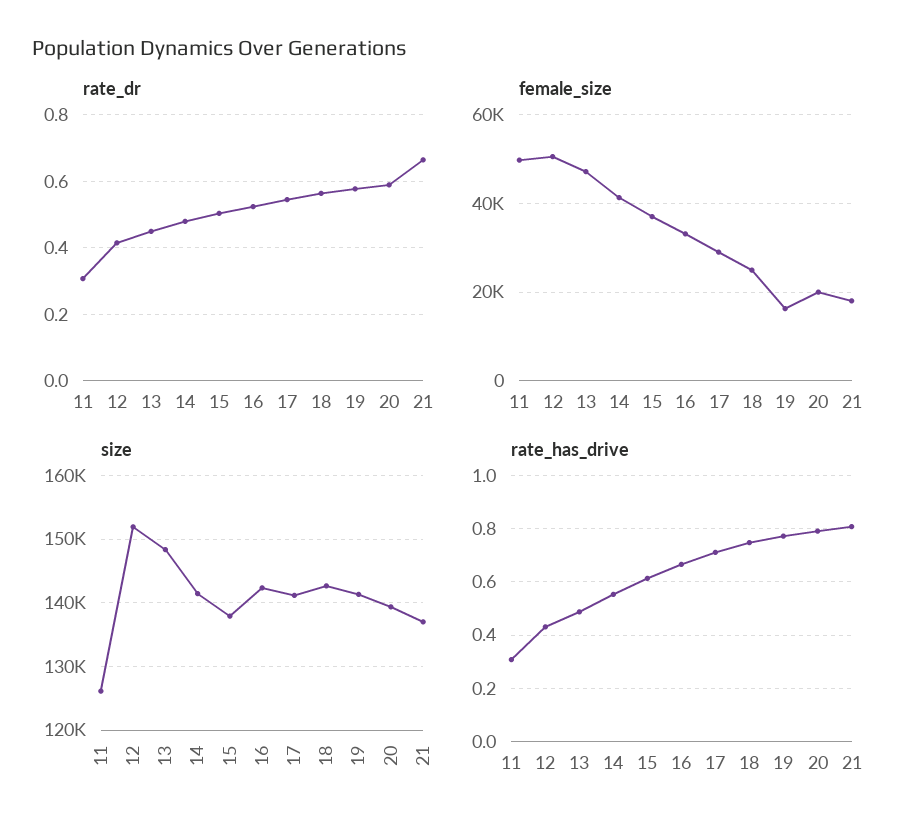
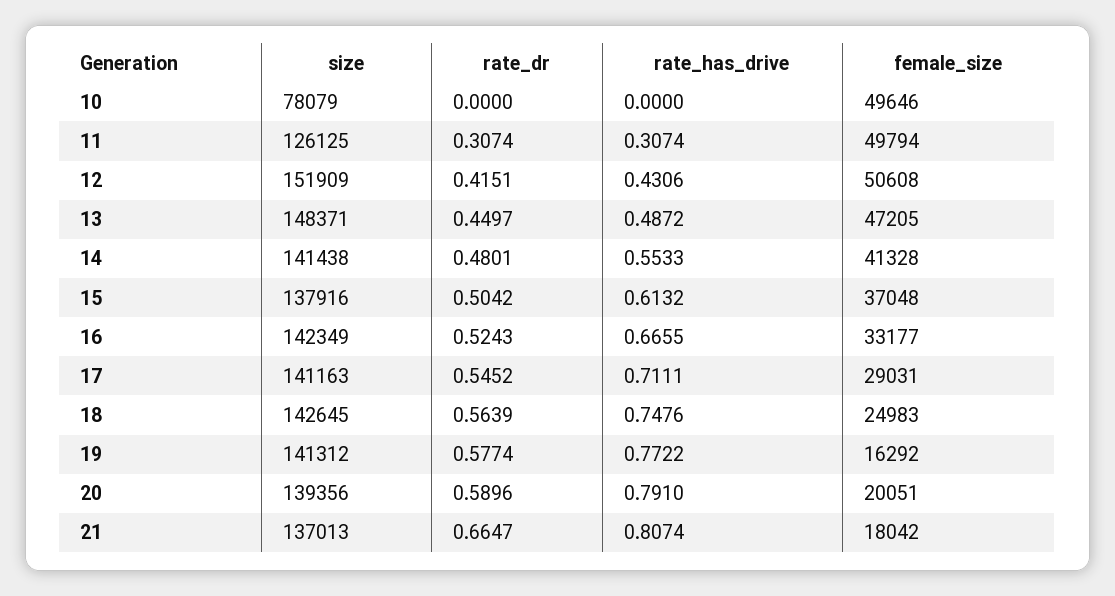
  {
    "rate_dr": {
      "11": 0.3074,
      "12": 0.4151,
      "13": 0.4497,
      "14": 0.4801,
      "15": 0.5042,
      "16": 0.5243,
      "17": 0.5452,
      "18": 0.5639,
      "19": 0.5774,
      "20": 0.5896,
-     "21": 0.6647
+     "21": 0.6647,
+     "10": 0
    },
    "female_size": {
      "11": 49794,
      "12": 50608,
      "13": 47205,
      "14": 41328,
      "15": 37048,
      "16": 33177,
      "17": 29031,
      "18": 24983,
      "19": 16292,
      "20": 20051,
-     "21": 18042
+     "21": 18042,
+     "10": 49646
    },
    "size": {
      "11": 126125,
      "12": 151909,
      "13": 148371,
      "14": 141438,
      "15": 137916,
      "16": 142349,
      "17": 141163,
      "18": 142645,
      "19": 141312,
      "20": 139356,
-     "21": 137013
+     "21": 137013,
+     "10": 78079
    },
    "rate_has_drive": {
      "11": 0.3074,
      "12": 0.4306,
      "13": 0.4872,
      "14": 0.5533,
      "15": 0.6132,
      "16": 0.6655,
      "17": 0.7111,
      "18": 0.7476,
      "19": 0.7722,
      "20": 0.791,
-     "21": 0.8074
+     "21": 0.8074,
+     "10": 0
    }
  }

